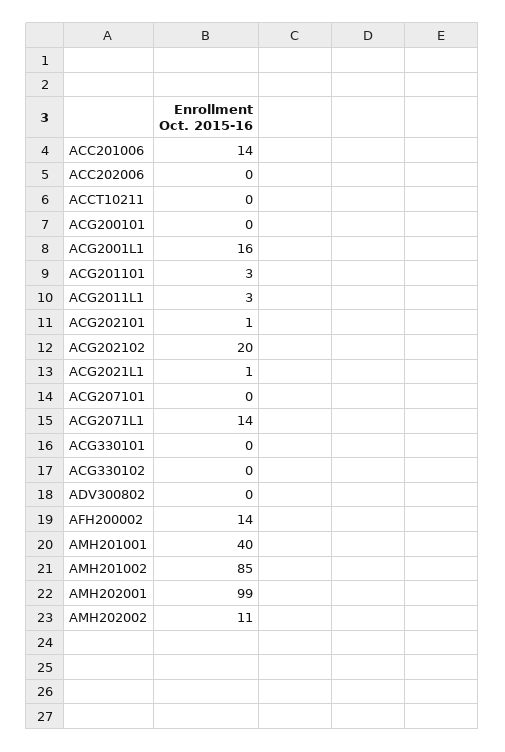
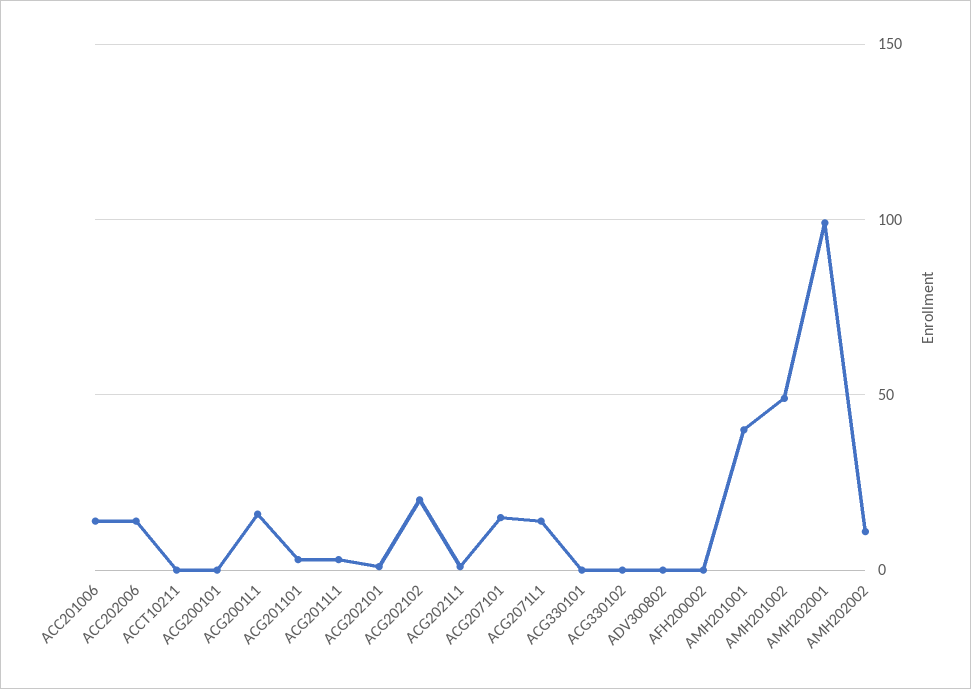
  {
    "ACC201006": 14,
-   "ACC202006": 0,
+   "ACC202006": 15,
    "ACCT10211": 0,
    "ACG200101": 0,
    "ACG2001L1": 16,
    "ACG201101": 3,
    "ACG2011L1": 3,
    "ACG202101": 1,
    "ACG202102": 20,
    "ACG2021L1": 1,
-   "ACG207101": 0,
+   "ACG207101": 15,
    "ACG2071L1": 14,
    "ACG330101": 0,
    "ACG330102": 0,
    "ADV300802": 0,
-   "AFH200002": 14,
+   "AFH200002": 0,
    "AMH201001": 40,
-   "AMH201002": 85,
+   "AMH201002": 50,
    "AMH202001": 99,
    "AMH202002": 11
  }

